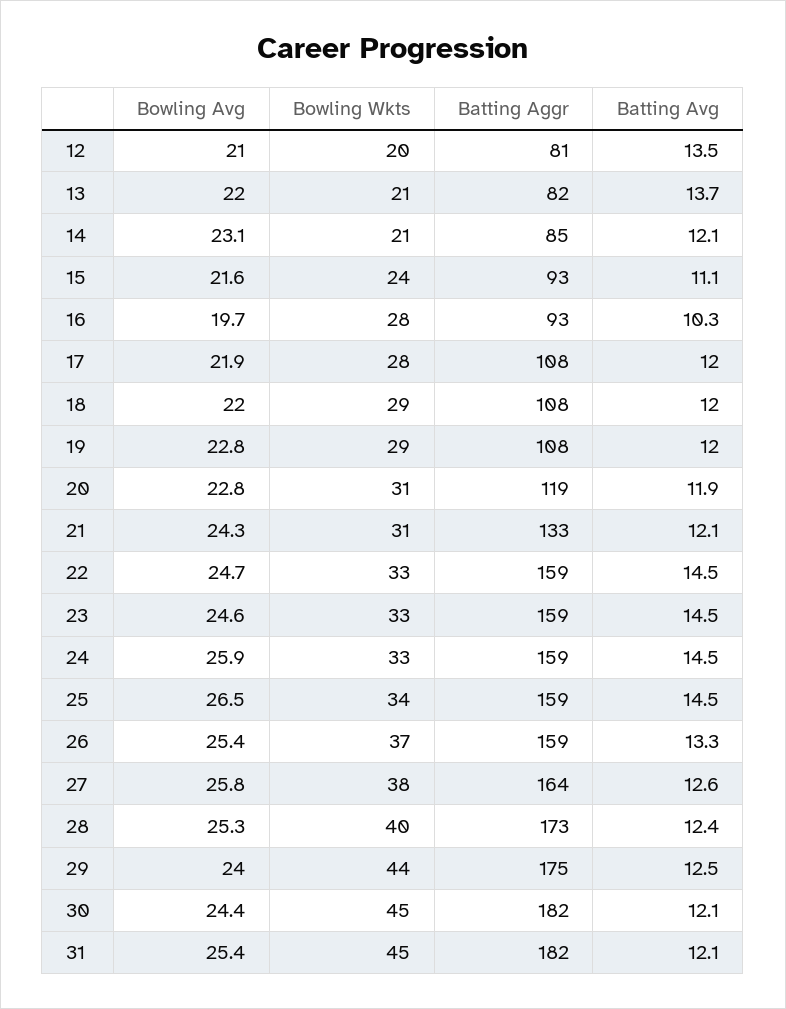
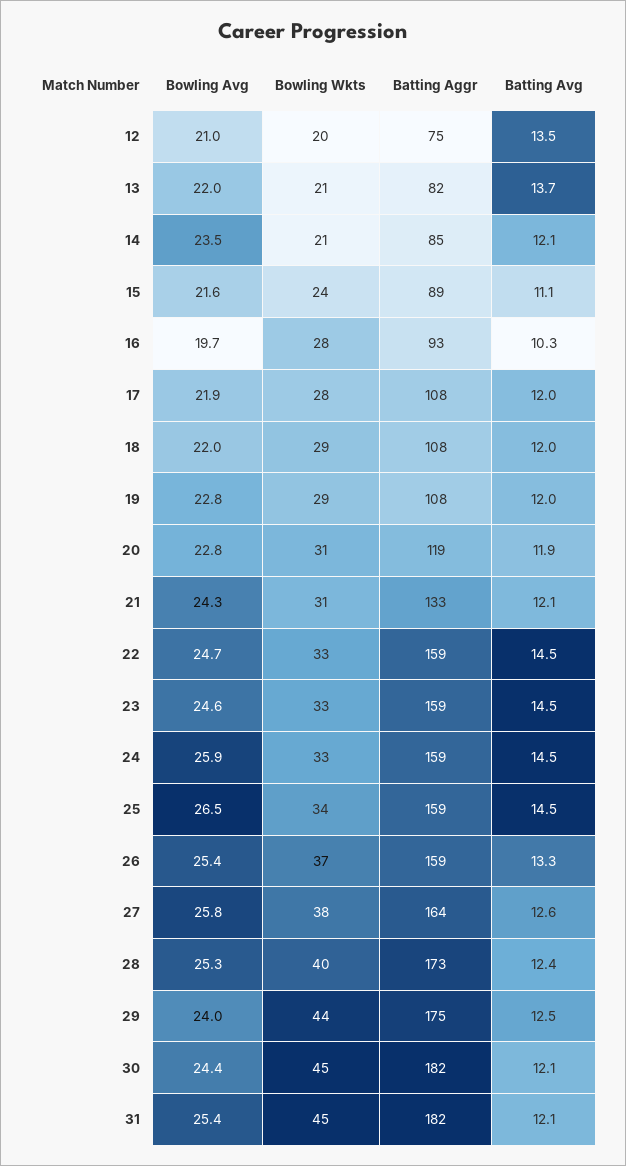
  {
    "Bowling Avg": {
      "12": 21,
      "13": 22,
-     "14": 23.1,
+     "14": 23.5,
      "15": 21.6,
      "16": 19.7,
      "17": 21.9,
      "18": 22,
      "19": 22.8,
      "20": 22.8,
      "21": 24.3,
      "22": 24.7,
      "23": 24.6,
      "24": 25.9,
      "25": 26.5,
      "26": 25.4,
      "27": 25.8,
      "28": 25.3,
      "29": 24,
      "30": 24.4,
      "31": 25.4
    },
    "Bowling Wkts": {
      "12": 20,
      "13": 21,
      "14": 21,
      "15": 24,
      "16": 28,
      "17": 28,
      "18": 29,
      "19": 29,
      "20": 31,
      "21": 31,
      "22": 33,
      "23": 33,
      "24": 33,
      "25": 34,
      "26": 37,
      "27": 38,
      "28": 40,
      "29": 44,
      "30": 45,
      "31": 45
    },
    "Batting Aggr": {
-     "12": 81,
+     "12": 75,
      "13": 82,
      "14": 85,
-     "15": 93,
+     "15": 89,
      "16": 93,
      "17": 108,
      "18": 108,
      "19": 108,
      "20": 119,
      "21": 133,
      "22": 159,
      "23": 159,
      "24": 159,
      "25": 159,
      "26": 159,
      "27": 164,
      "28": 173,
      "29": 175,
      "30": 182,
      "31": 182
    },
    "Batting Avg": {
      "12": 13.5,
      "13": 13.7,
      "14": 12.1,
      "15": 11.1,
      "16": 10.3,
      "17": 12,
      "18": 12,
      "19": 12,
      "20": 11.9,
      "21": 12.1,
      "22": 14.5,
      "23": 14.5,
      "24": 14.5,
      "25": 14.5,
      "26": 13.3,
      "27": 12.6,
      "28": 12.4,
      "29": 12.5,
      "30": 12.1,
      "31": 12.1
    }
  }

